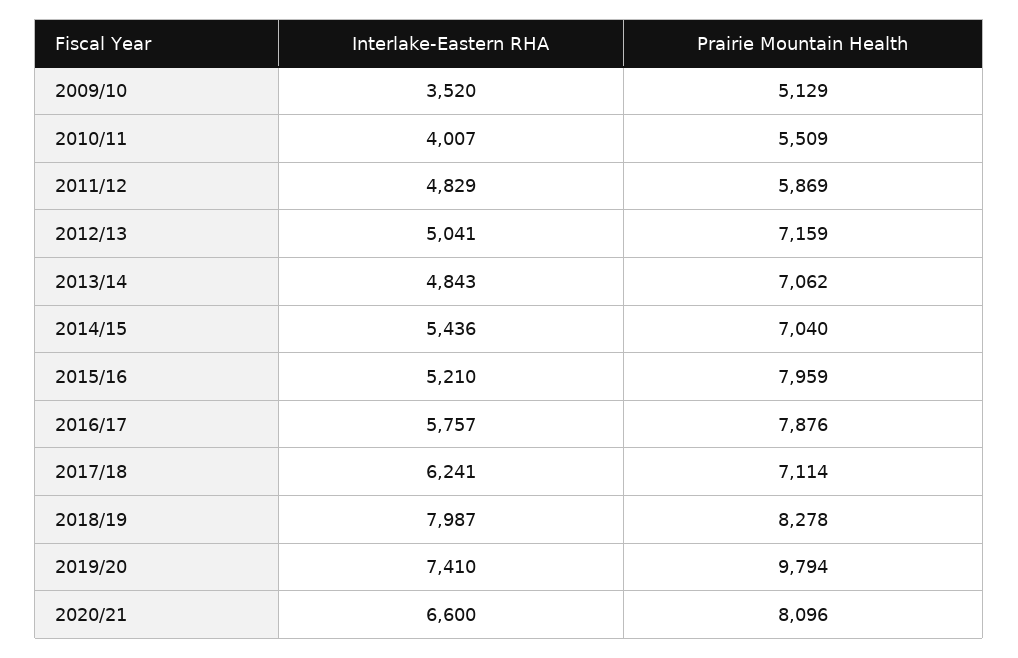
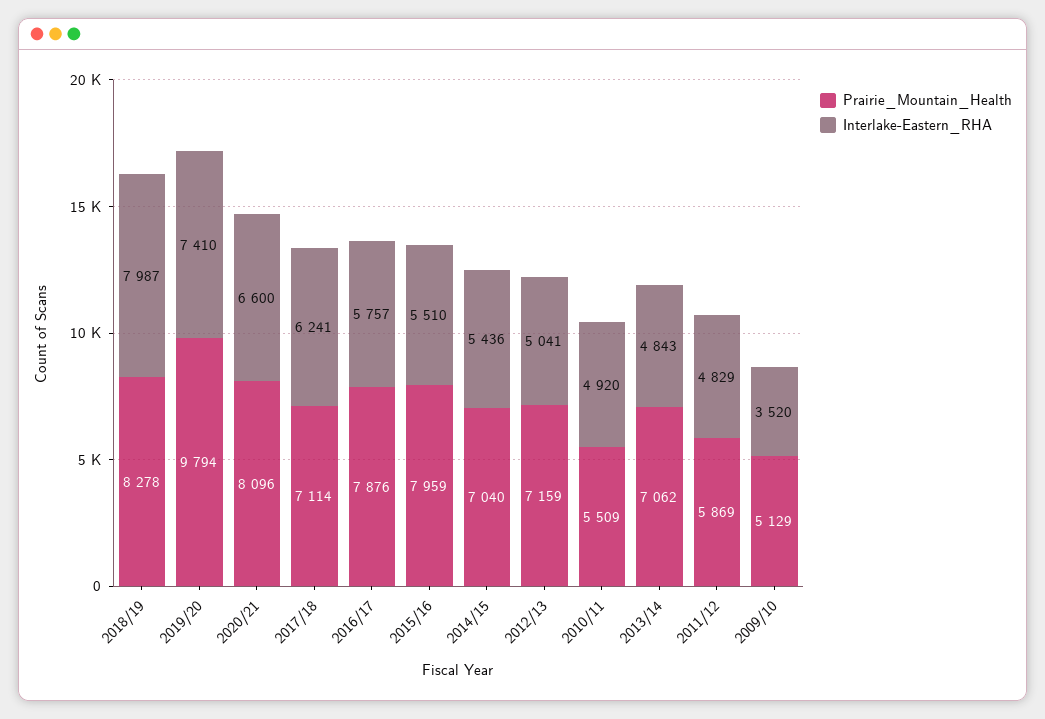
  {
    "Interlake-Eastern RHA": {
      "2009/10": 3520,
-     "2010/11": 4007,
+     "2010/11": 4920,
      "2011/12": 4829,
      "2012/13": 5041,
      "2013/14": 4843,
      "2014/15": 5436,
-     "2015/16": 5210,
+     "2015/16": 5510,
      "2016/17": 5757,
      "2017/18": 6241,
      "2018/19": 7987,
      "2019/20": 7410,
      "2020/21": 6600
    },
    "Prairie Mountain Health": {
      "2009/10": 5129,
      "2010/11": 5509,
      "2011/12": 5869,
      "2012/13": 7159,
      "2013/14": 7062,
      "2014/15": 7040,
      "2015/16": 7959,
      "2016/17": 7876,
      "2017/18": 7114,
      "2018/19": 8278,
      "2019/20": 9794,
      "2020/21": 8096
    }
  }

